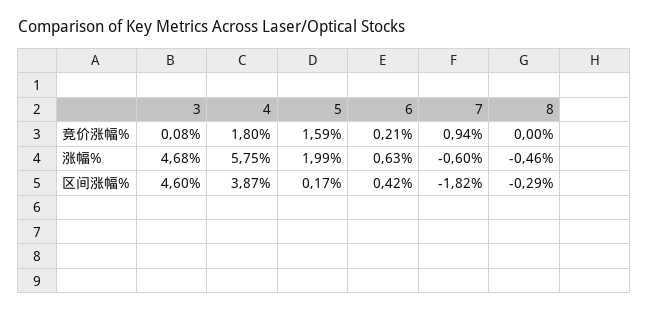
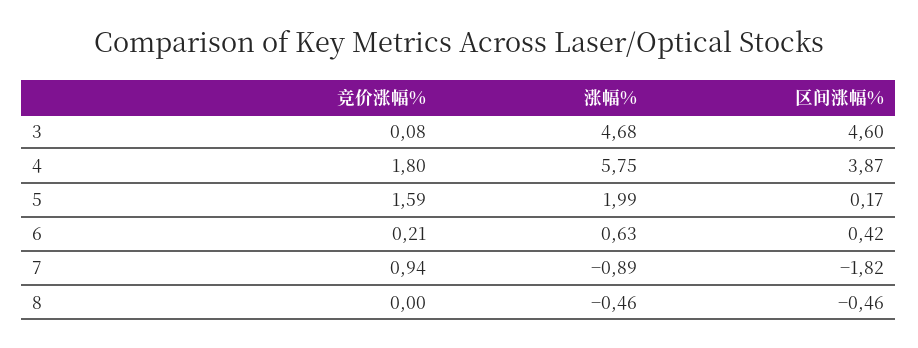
  {
    "3": {
      "竞价涨幅%": 0.08,
      "涨幅%": 4.68,
      "区间涨幅%": 4.6
    },
    "4": {
      "竞价涨幅%": 1.8,
      "涨幅%": 5.75,
      "区间涨幅%": 3.87
    },
    "5": {
      "竞价涨幅%": 1.59,
      "涨幅%": 1.99,
      "区间涨幅%": 0.17
    },
    "6": {
      "竞价涨幅%": 0.21,
      "涨幅%": 0.63,
      "区间涨幅%": 0.42
    },
    "7": {
      "竞价涨幅%": 0.94,
-     "涨幅%": -0.6,
+     "涨幅%": -0.89,
      "区间涨幅%": -1.82
    },
    "8": {
      "竞价涨幅%": 0,
      "涨幅%": -0.46,
-     "区间涨幅%": -0.29
+     "区间涨幅%": -0.46
    }
  }

